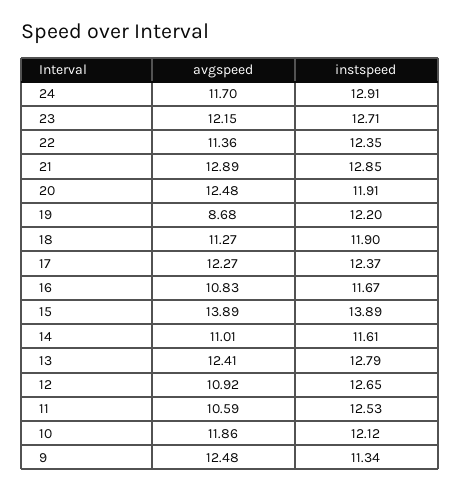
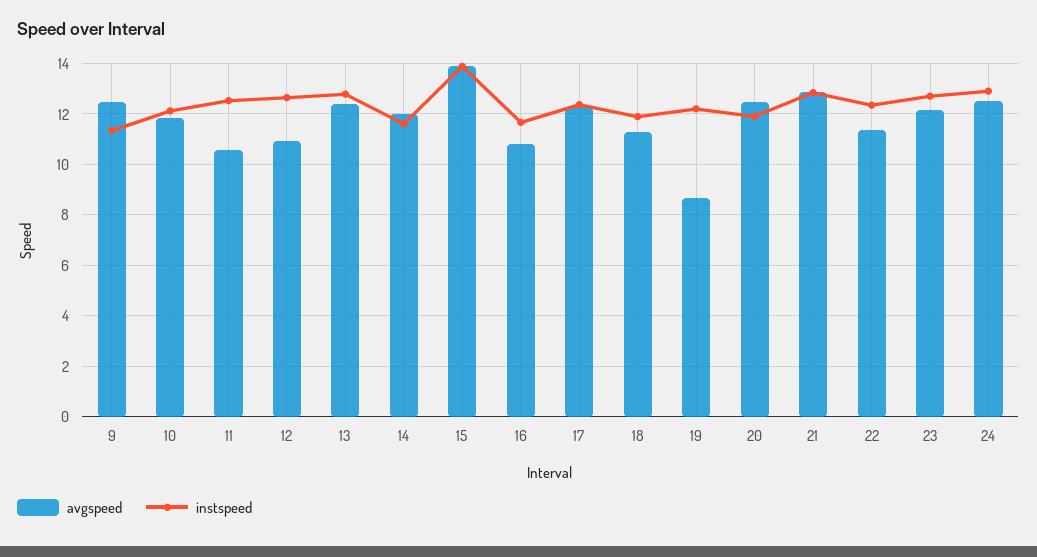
  {
    "avgspeed": {
-     "24": 11.7,
+     "24": 12.5,
      "23": 12.15,
      "22": 11.36,
      "21": 12.89,
      "20": 12.48,
      "19": 8.68,
      "18": 11.27,
      "17": 12.27,
      "16": 10.83,
      "15": 13.89,
-     "14": 11.01,
+     "14": 12,
      "13": 12.41,
      "12": 10.92,
      "11": 10.59,
      "10": 11.86,
      "9": 12.48
    },
    "instspeed": {
      "24": 12.91,
      "23": 12.71,
      "22": 12.35,
      "21": 12.85,
      "20": 11.91,
      "19": 12.2,
      "18": 11.9,
      "17": 12.37,
      "16": 11.67,
      "15": 13.89,
      "14": 11.61,
      "13": 12.79,
      "12": 12.65,
      "11": 12.53,
      "10": 12.12,
      "9": 11.34
    }
  }

